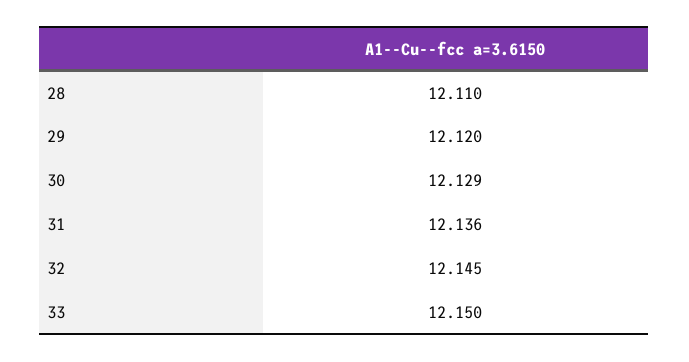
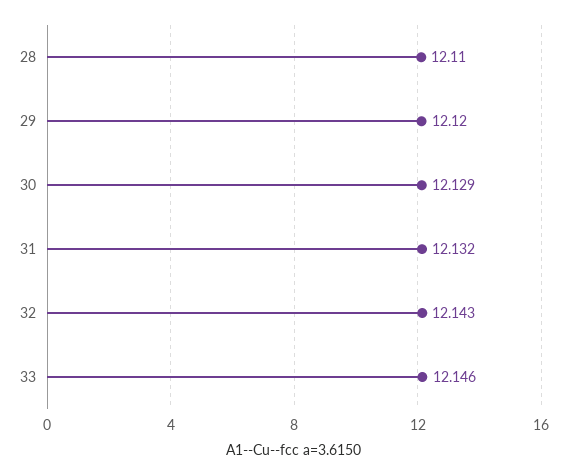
  {
    "28": 12.11,
    "29": 12.12,
    "30": 12.129,
-   "31": 12.136,
+   "31": 12.132,
-   "32": 12.145,
+   "32": 12.143,
-   "33": 12.15
+   "33": 12.146
  }

